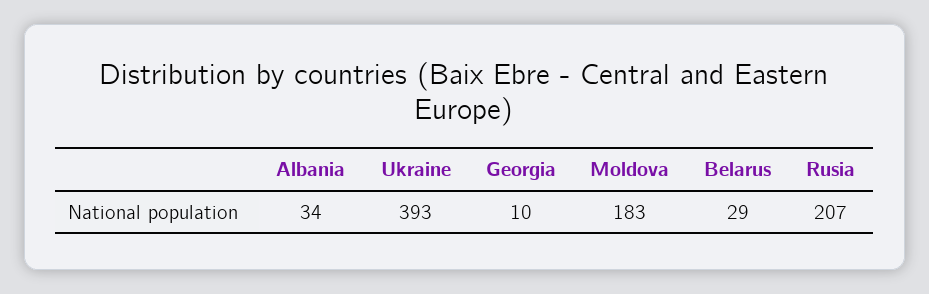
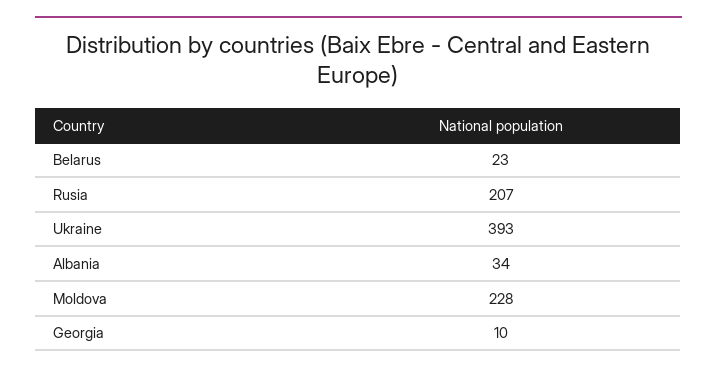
  {
    "Albania": 34,
    "Ukraine": 393,
    "Georgia": 10,
-   "Moldova": 183,
+   "Moldova": 228,
-   "Belarus": 29,
+   "Belarus": 23,
    "Rusia": 207
  }

